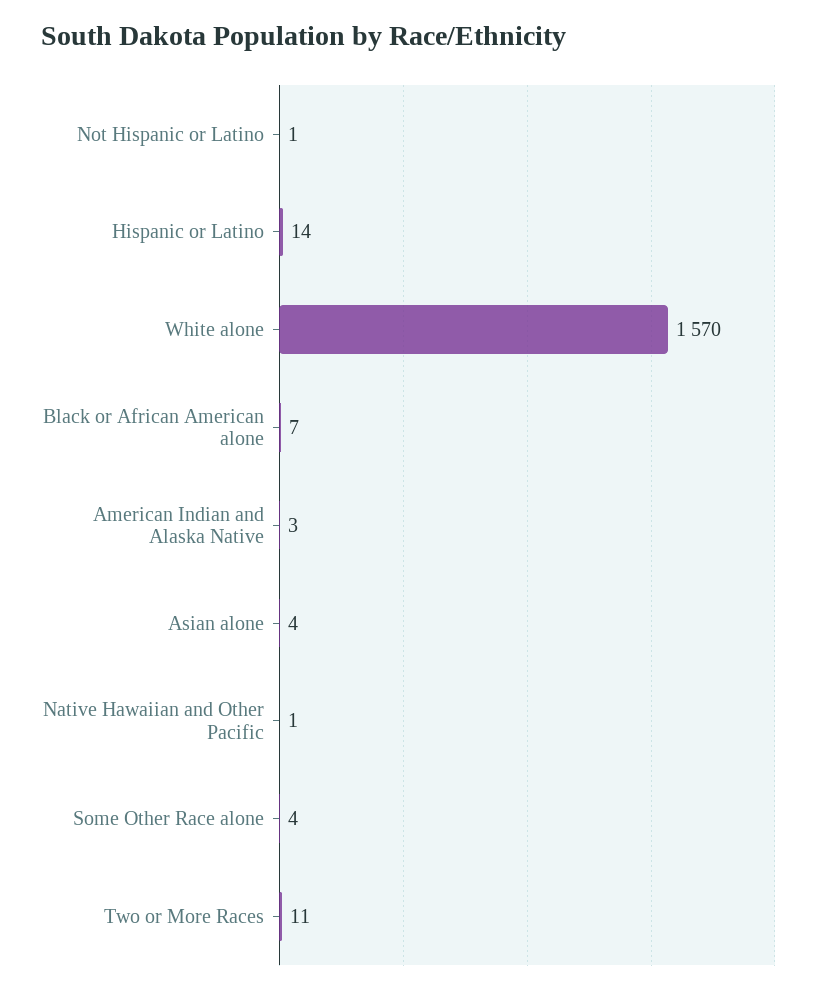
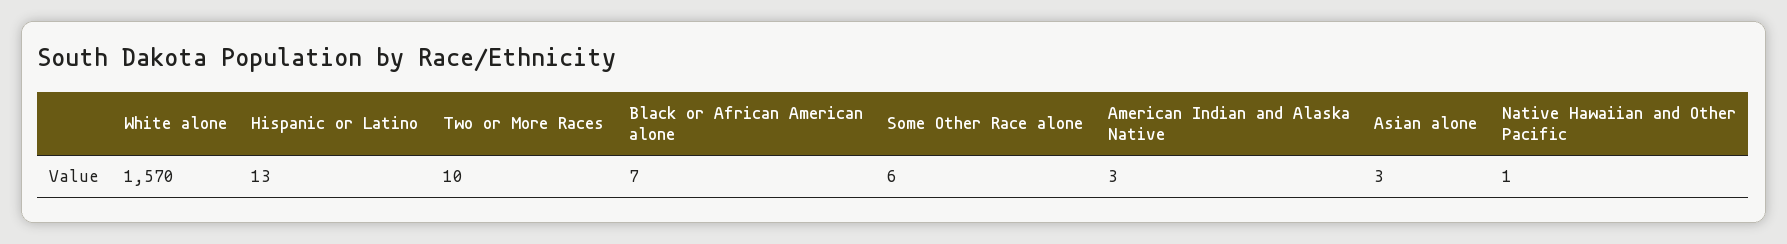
  {
-   "Not Hispanic or Latino": 1,
-   "Hispanic or Latino": 14,
+   "Hispanic or Latino": 13,
    "White alone": 1570,
    "Black or African American alone": 7,
    "American Indian and Alaska Native": 3,
-   "Asian alone": 4,
+   "Asian alone": 3,
    "Native Hawaiian and Other Pacific": 1,
-   "Some Other Race alone": 4,
+   "Some Other Race alone": 6,
-   "Two or More Races": 11
+   "Two or More Races": 10
  }

